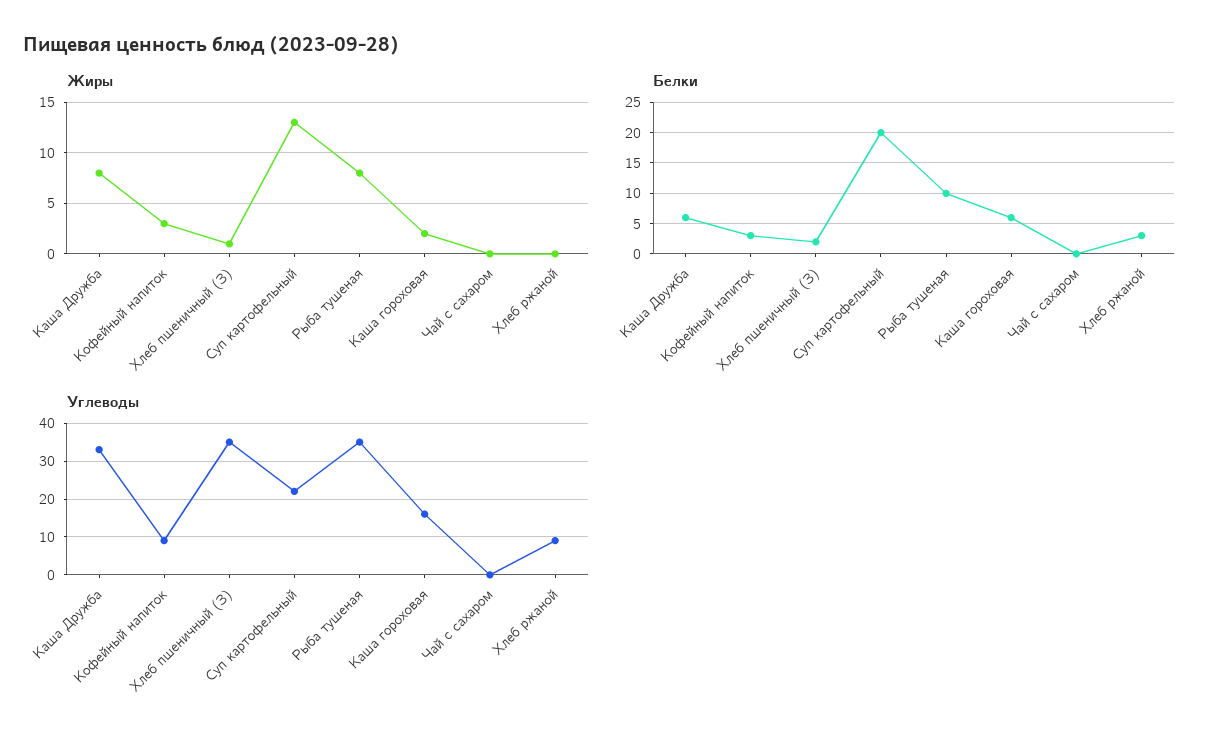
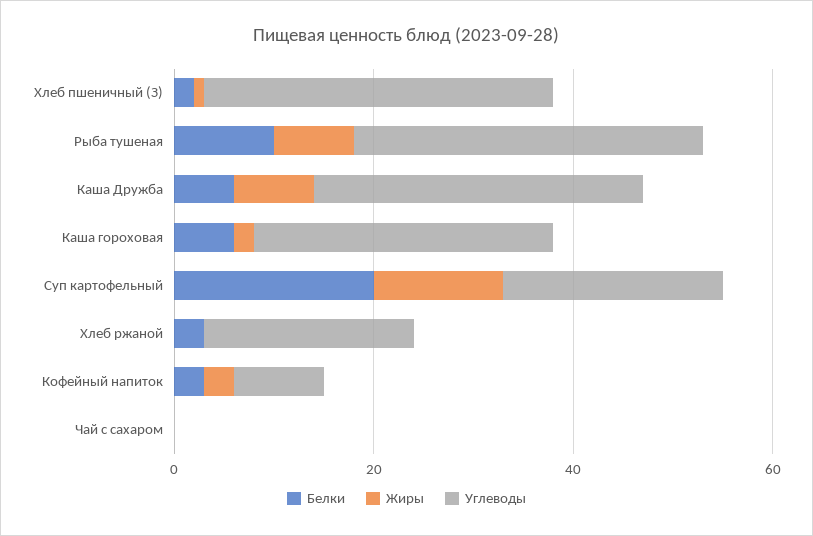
  {
    "Жиры": {
      "Каша Дружба": 8,
      "Кофейный напиток": 3,
      "Хлеб пшеничный (З)": 1,
      "Суп картофельный": 13,
      "Рыба тушеная": 8,
      "Каша гороховая": 2,
      "Чай с сахаром": 0,
      "Хлеб ржаной": 0
    },
    "Белки": {
      "Каша Дружба": 6,
      "Кофейный напиток": 3,
      "Хлеб пшеничный (З)": 2,
      "Суп картофельный": 20,
      "Рыба тушеная": 10,
      "Каша гороховая": 6,
      "Чай с сахаром": 0,
      "Хлеб ржаной": 3
    },
    "Углеводы": {
      "Каша Дружба": 35,
      "Кофейный напиток": 10,
      "Хлеб пшеничный (З)": 35,
      "Суп картофельный": 20,
      "Рыба тушеная": 35,
-     "Каша гороховая": 15,
+     "Каша гороховая": 30,
      "Чай с сахаром": 0,
-     "Хлеб ржаной": 10
+     "Хлеб ржаной": 20
    }
  }

